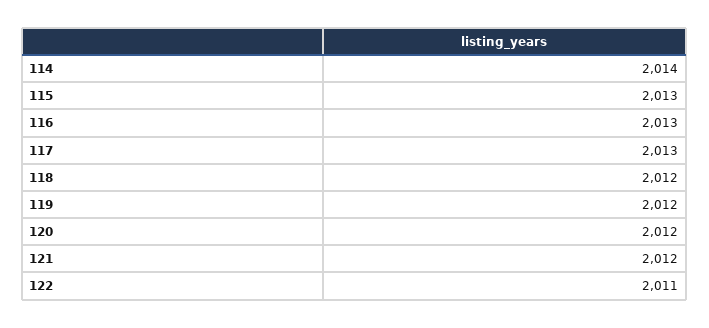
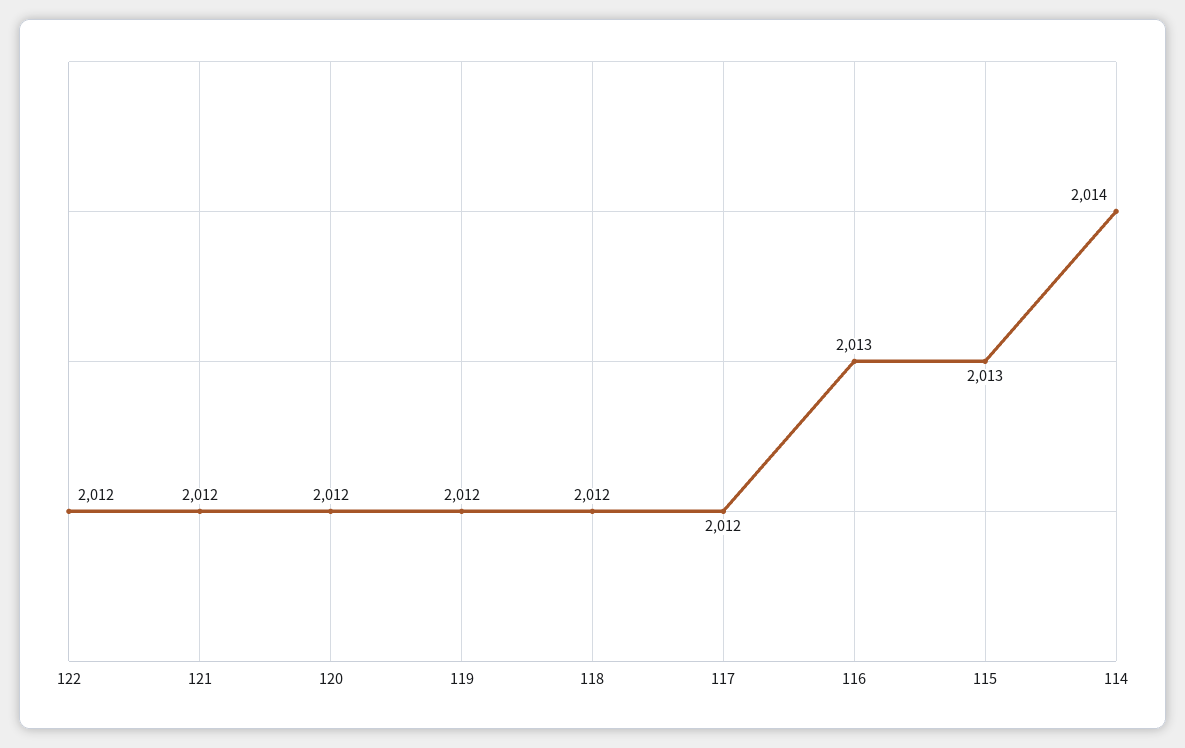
  {
    "114": 2014,
    "115": 2013,
    "116": 2013,
-   "117": 2013,
+   "117": 2012,
    "118": 2012,
    "119": 2012,
    "120": 2012,
    "121": 2012,
-   "122": 2011
+   "122": 2012
  }

